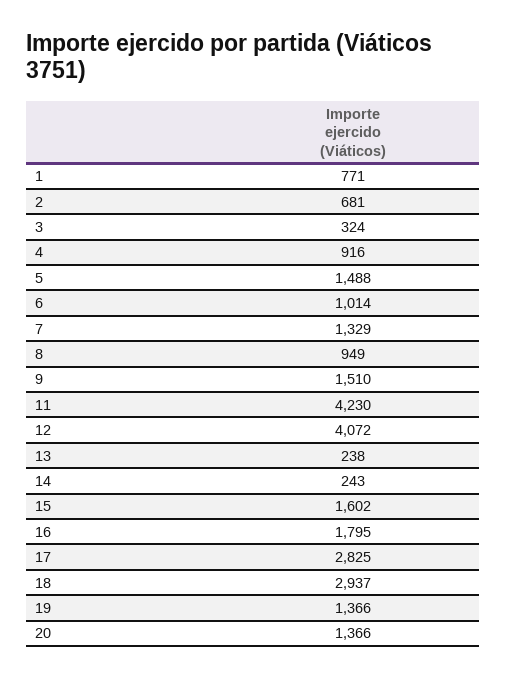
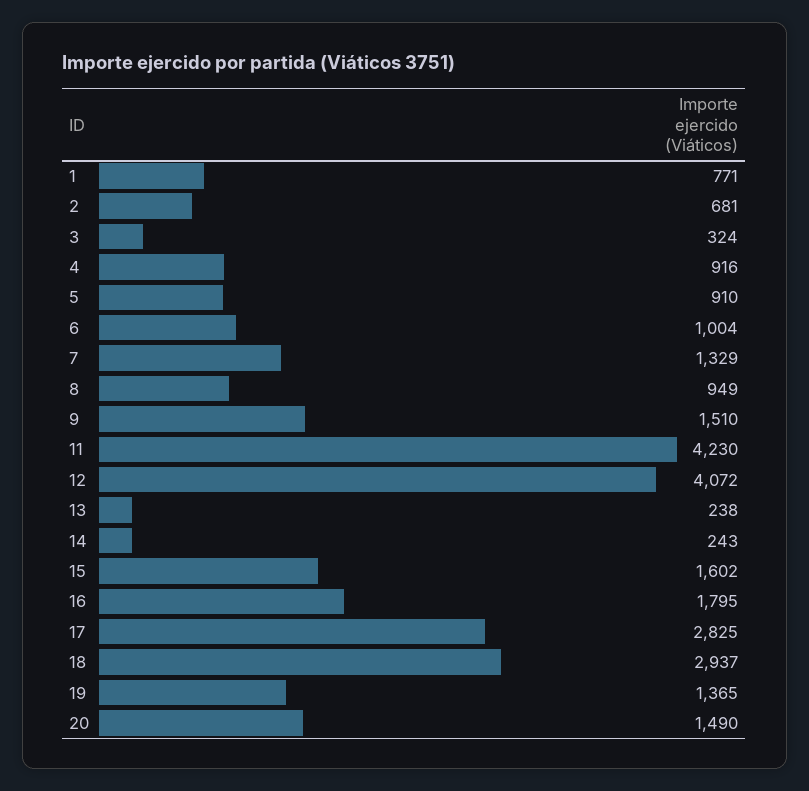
  {
    "1": 771,
    "2": 681,
    "3": 324,
    "4": 916,
-   "5": 1488,
+   "5": 910,
-   "6": 1014,
+   "6": 1004,
    "7": 1329,
    "8": 949,
    "9": 1510,
    "11": 4230,
    "12": 4072,
    "13": 238,
    "14": 243,
    "15": 1602,
    "16": 1795,
    "17": 2825,
    "18": 2937,
-   "19": 1366,
+   "19": 1365,
-   "20": 1366
+   "20": 1490
  }

